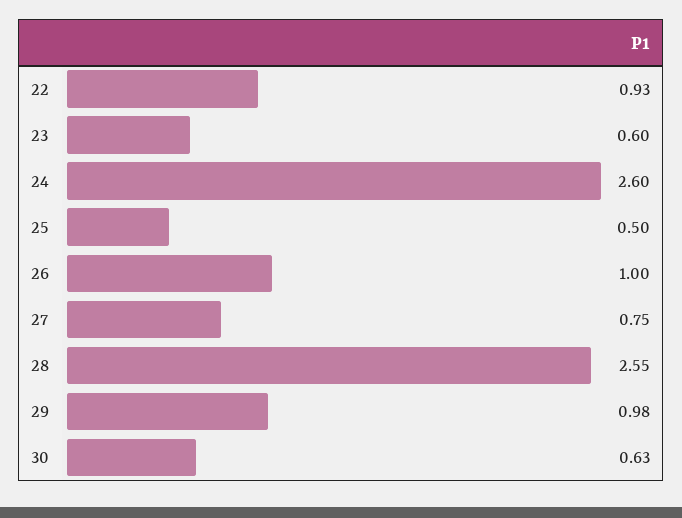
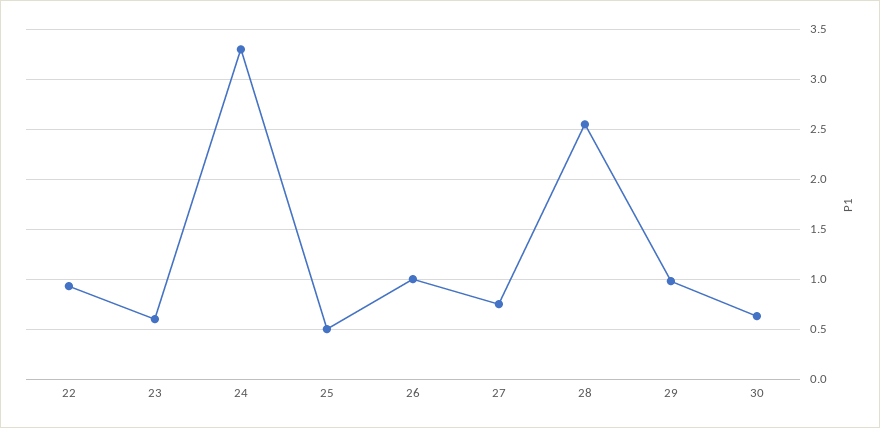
  {
    "22": 0.93,
    "23": 0.6,
-   "24": 2.6,
+   "24": 3.3,
    "25": 0.5,
    "26": 1,
    "27": 0.75,
    "28": 2.55,
    "29": 0.98,
    "30": 0.63
  }

